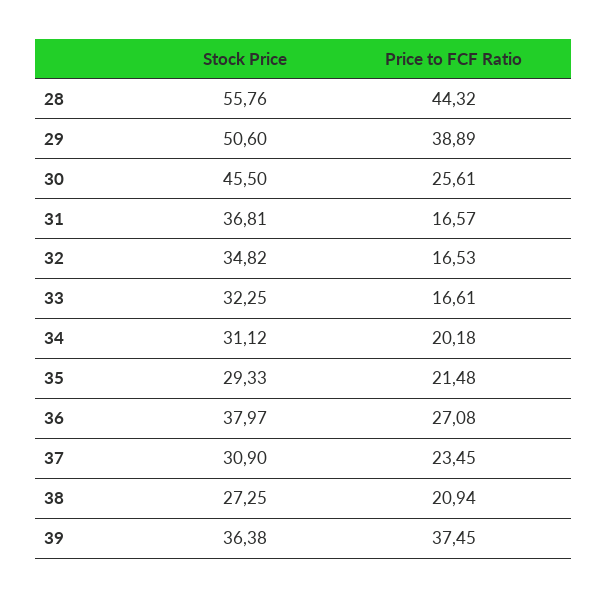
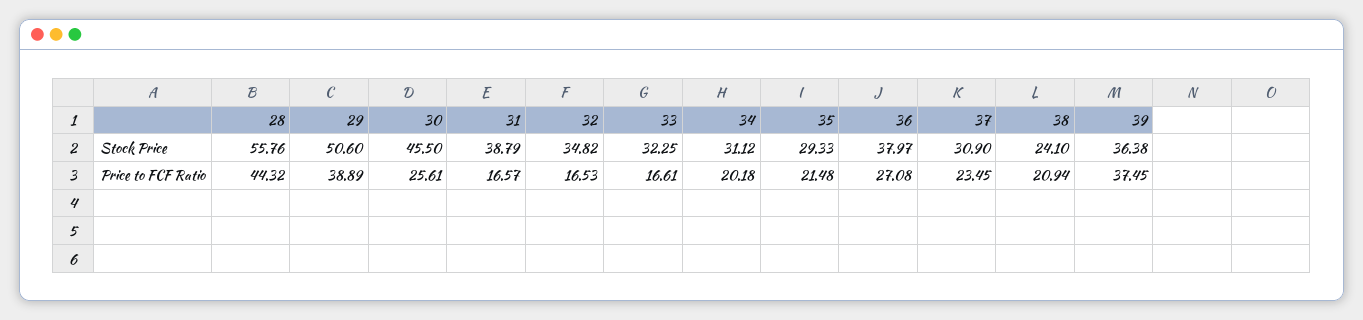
  {
    "Stock Price": {
      "28": 55.76,
      "29": 50.6,
      "30": 45.5,
-     "31": 36.81,
+     "31": 38.79,
      "32": 34.82,
      "33": 32.25,
      "34": 31.12,
      "35": 29.33,
      "36": 37.97,
      "37": 30.9,
-     "38": 27.25,
+     "38": 24.1,
      "39": 36.38
    },
    "Price to FCF Ratio": {
      "28": 44.32,
      "29": 38.89,
      "30": 25.61,
      "31": 16.57,
      "32": 16.53,
      "33": 16.61,
      "34": 20.18,
      "35": 21.48,
      "36": 27.08,
      "37": 23.45,
      "38": 20.94,
      "39": 37.45
    }
  }

